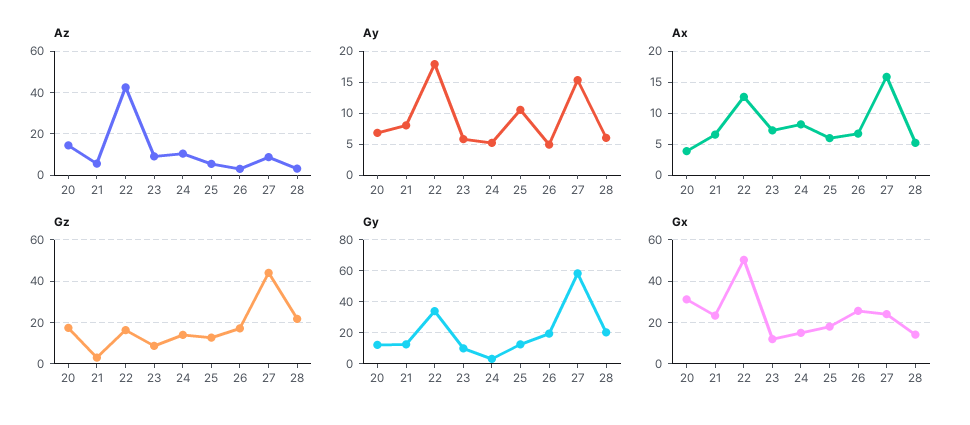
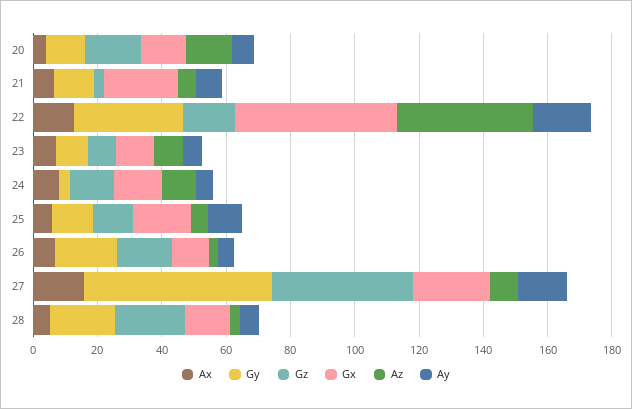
  {
    "Az": {
      "20": 15,
      "21": 5,
      "22": 40,
      "23": 10,
      "24": 10,
      "25": 5,
      "26": 5,
      "27": 10,
      "28": 5
    },
    "Ay": {
      "20": 7,
      "21": 8,
      "22": 18,
      "23": 6,
      "24": 5,
      "25": 11,
      "26": 5,
      "27": 15,
      "28": 6
    },
    "Ax": {
      "20": 4,
      "21": 7,
      "22": 13,
      "23": 7,
      "24": 8,
      "25": 6,
      "26": 7,
      "27": 16,
      "28": 5
    },
    "Gz": {
      "20": 15,
      "21": 5,
      "22": 15,
      "23": 10,
      "24": 15,
      "25": 15,
      "26": 15,
      "27": 45,
      "28": 20
    },
    "Gy": {
      "20": 10,
      "21": 15,
      "22": 35,
      "23": 10,
      "24": 5,
      "25": 15,
      "26": 20,
      "27": 60,
      "28": 20
    },
    "Gx": {
-     "20": 30,
+     "20": 15,
      "21": 25,
      "22": 50,
      "23": 10,
      "24": 15,
      "25": 20,
-     "26": 25,
+     "26": 10,
      "27": 25,
      "28": 15
    }
  }

